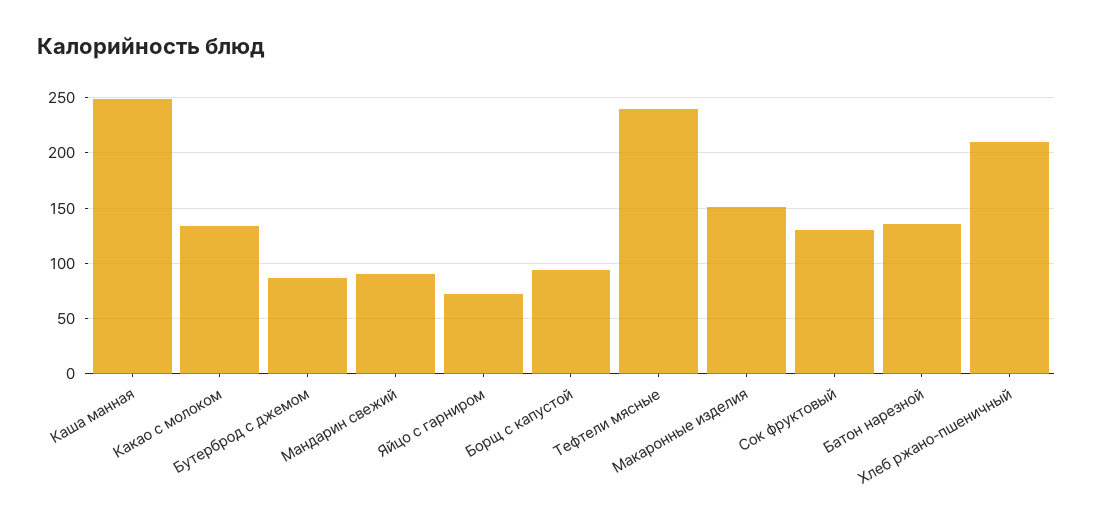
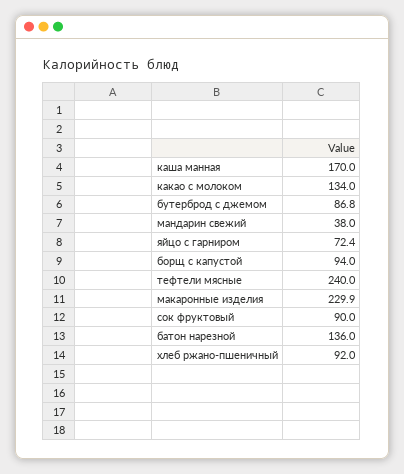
  {
-   "Каша манная": 250,
+   "Каша манная": 170,
    "Какао с молоком": 134,
    "Бутерброд с джемом": 86.8,
-   "Мандарин свежий": 90,
+   "Мандарин свежий": 38,
    "Яйцо с гарниром": 72.4,
    "Борщ с капустой": 94,
    "Тефтели мясные": 240,
-   "Макаронные изделия": 150,
+   "Макаронные изделия": 229.9,
-   "Сок фруктовый": 130,
+   "Сок фруктовый": 90,
    "Батон нарезной": 136,
-   "Хлеб ржано-пшеничный": 210
+   "Хлеб ржано-пшеничный": 92
  }

